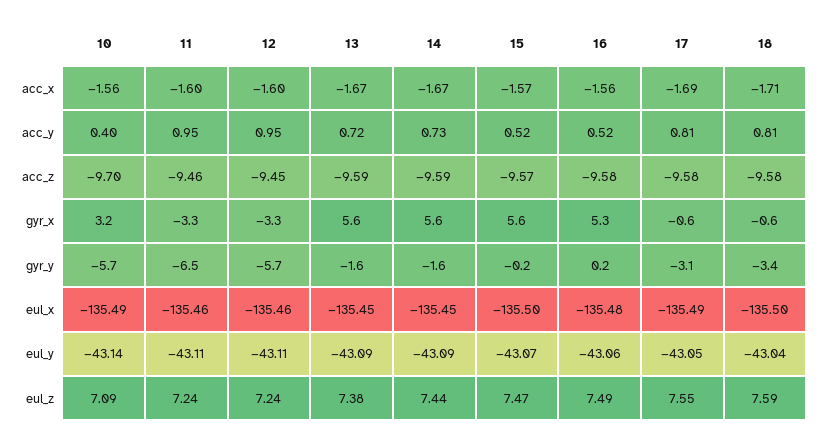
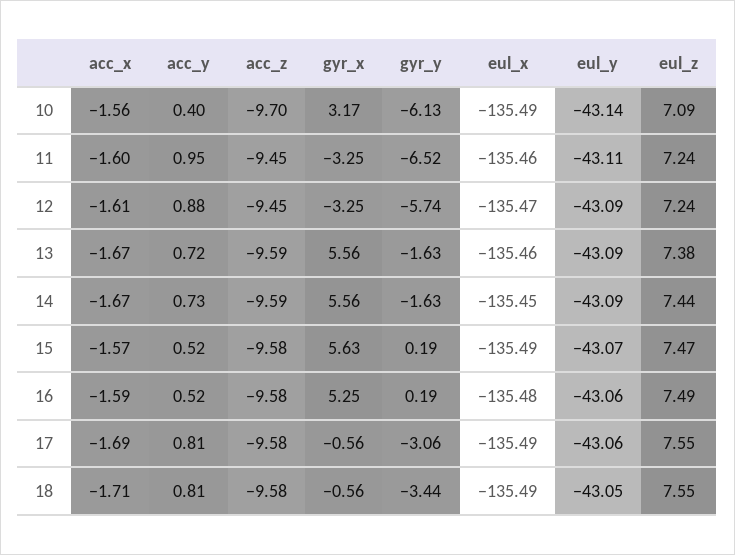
  {
    "10": {
      "acc_x": -1.56,
      "acc_y": 0.4,
      "acc_z": -9.7,
      "gyr_x": 3.17,
-     "gyr_y": -5.7,
+     "gyr_y": -6.13,
      "eul_x": -135.49,
      "eul_y": -43.14,
      "eul_z": 7.09
    },
    "11": {
      "acc_x": -1.6,
      "acc_y": 0.95,
-     "acc_z": -9.46,
+     "acc_z": -9.45,
      "gyr_x": -3.25,
      "gyr_y": -6.52,
      "eul_x": -135.46,
      "eul_y": -43.11,
      "eul_z": 7.24
    },
    "12": {
-     "acc_x": -1.6,
+     "acc_x": -1.61,
-     "acc_y": 0.95,
+     "acc_y": 0.88,
      "acc_z": -9.45,
      "gyr_x": -3.25,
      "gyr_y": -5.74,
-     "eul_x": -135.46,
+     "eul_x": -135.47,
-     "eul_y": -43.11,
+     "eul_y": -43.09,
      "eul_z": 7.24
    },
    "13": {
      "acc_x": -1.67,
      "acc_y": 0.72,
      "acc_z": -9.59,
      "gyr_x": 5.56,
      "gyr_y": -1.63,
-     "eul_x": -135.45,
+     "eul_x": -135.46,
      "eul_y": -43.09,
      "eul_z": 7.38
    },
    "14": {
      "acc_x": -1.67,
      "acc_y": 0.73,
      "acc_z": -9.59,
      "gyr_x": 5.56,
      "gyr_y": -1.63,
      "eul_x": -135.45,
      "eul_y": -43.09,
      "eul_z": 7.44
    },
    "15": {
      "acc_x": -1.57,
      "acc_y": 0.52,
-     "acc_z": -9.57,
+     "acc_z": -9.58,
      "gyr_x": 5.63,
-     "gyr_y": -0.2,
+     "gyr_y": 0.19,
-     "eul_x": -135.5,
+     "eul_x": -135.49,
      "eul_y": -43.07,
      "eul_z": 7.47
    },
    "16": {
-     "acc_x": -1.56,
+     "acc_x": -1.59,
      "acc_y": 0.52,
      "acc_z": -9.58,
      "gyr_x": 5.25,
      "gyr_y": 0.19,
      "eul_x": -135.48,
      "eul_y": -43.06,
      "eul_z": 7.49
    },
    "17": {
      "acc_x": -1.69,
      "acc_y": 0.81,
      "acc_z": -9.58,
      "gyr_x": -0.56,
      "gyr_y": -3.06,
      "eul_x": -135.49,
-     "eul_y": -43.05,
+     "eul_y": -43.06,
      "eul_z": 7.55
    },
    "18": {
      "acc_x": -1.71,
      "acc_y": 0.81,
      "acc_z": -9.58,
      "gyr_x": -0.56,
      "gyr_y": -3.44,
-     "eul_x": -135.5,
+     "eul_x": -135.49,
-     "eul_y": -43.04,
+     "eul_y": -43.05,
-     "eul_z": 7.59
+     "eul_z": 7.55
    }
  }

